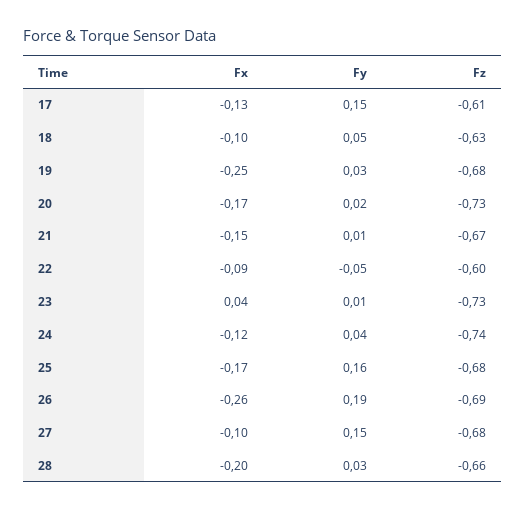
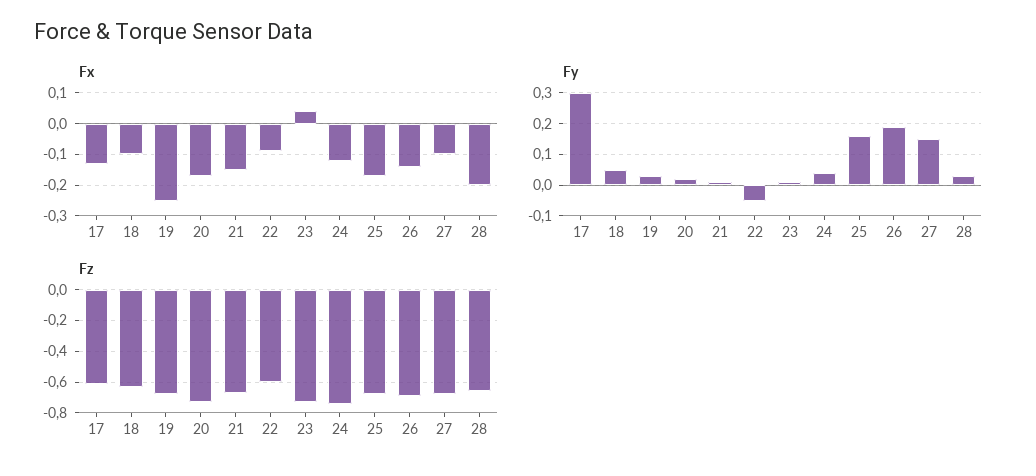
  {
    "Fx": {
      "17": -0.13,
      "18": -0.1,
      "19": -0.25,
      "20": -0.17,
      "21": -0.15,
      "22": -0.09,
      "23": 0.04,
      "24": -0.12,
      "25": -0.17,
-     "26": -0.26,
+     "26": -0.15,
      "27": -0.1,
      "28": -0.2
    },
    "Fy": {
-     "17": 0.15,
+     "17": 0.3,
      "18": 0.05,
      "19": 0.03,
      "20": 0.02,
      "21": 0.01,
      "22": -0.05,
      "23": 0.01,
      "24": 0.04,
      "25": 0.16,
      "26": 0.19,
      "27": 0.15,
      "28": 0.03
    },
    "Fz": {
      "17": -0.61,
      "18": -0.63,
      "19": -0.68,
      "20": -0.73,
      "21": -0.67,
      "22": -0.6,
      "23": -0.73,
      "24": -0.74,
      "25": -0.68,
      "26": -0.69,
      "27": -0.68,
      "28": -0.66
    }
  }

